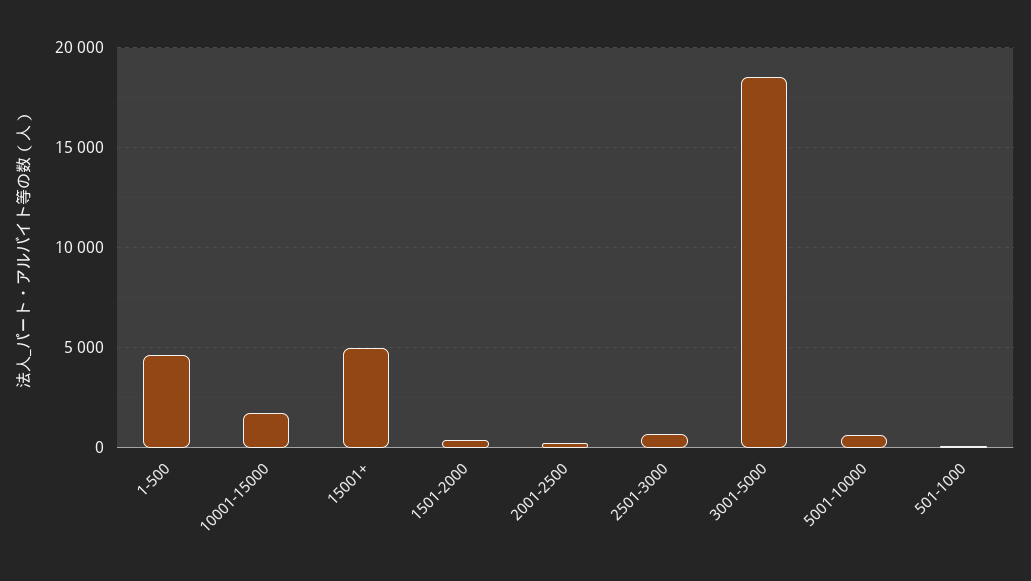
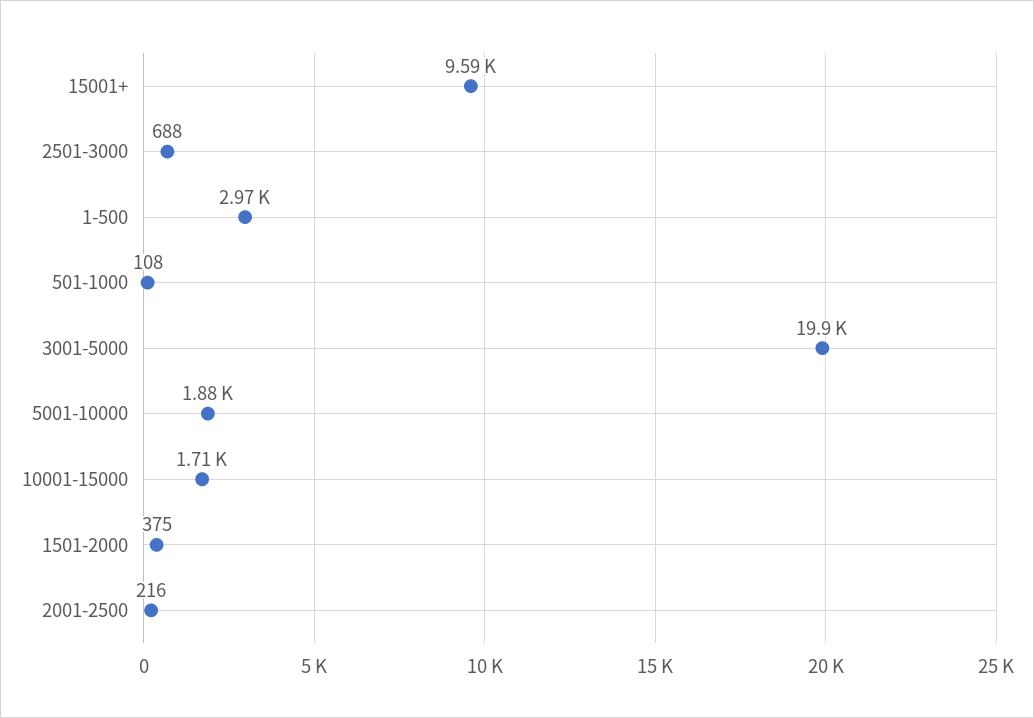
  {
-   "1-500": 4500,
+   "1-500": 2970,
    "10001-15000": 1710,
-   "15001+": 5000,
+   "15001+": 9590,
    "1501-2000": 375,
    "2001-2500": 216,
    "2501-3000": 688,
-   "3001-5000": 18500,
+   "3001-5000": 19900,
-   "5001-10000": 500,
+   "5001-10000": 1880,
    "501-1000": 108
  }

